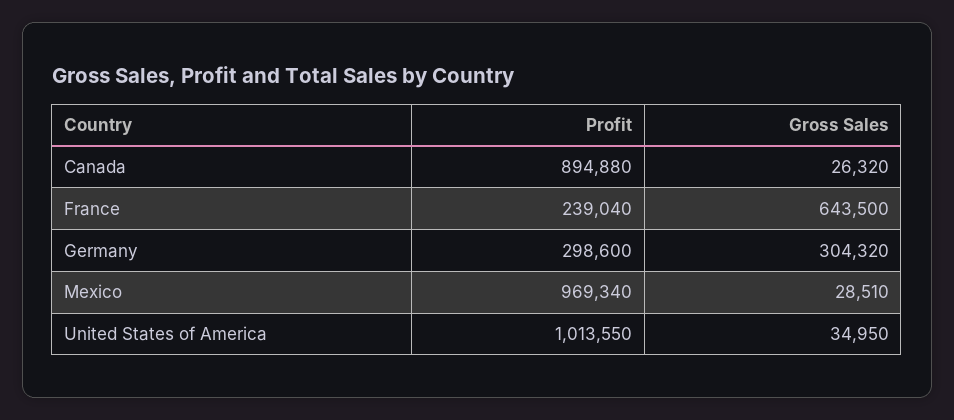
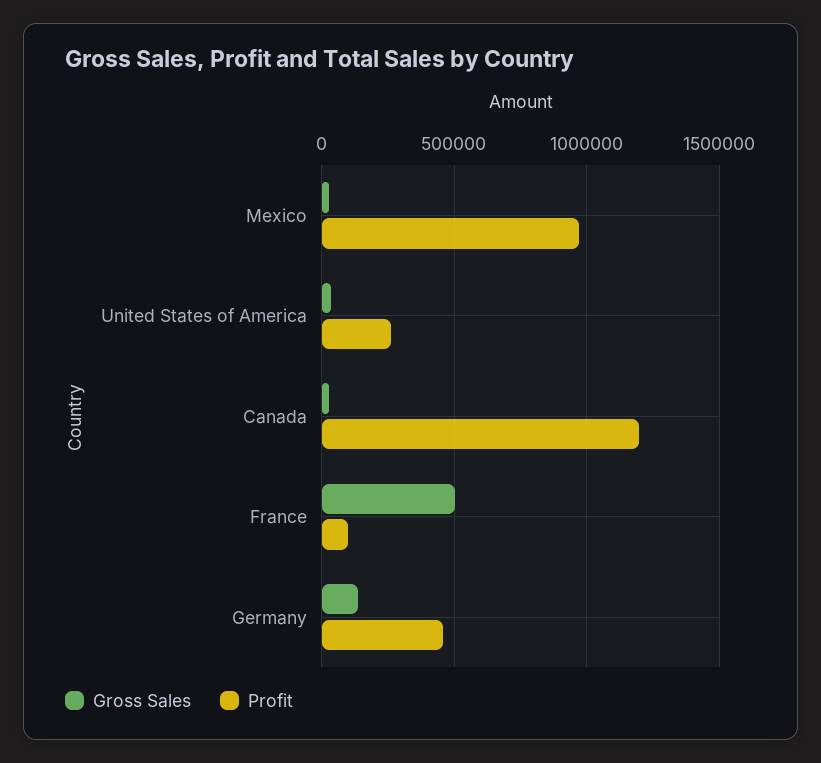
  {
    "Profit": {
-     "Canada": 894880,
+     "Canada": 1200000,
-     "France": 239040,
+     "France": 100000,
-     "Germany": 298600,
+     "Germany": 450000,
      "Mexico": 969340,
-     "United States of America": 1013550
+     "United States of America": 250000
    },
    "Gross Sales": {
      "Canada": 26320,
-     "France": 643500,
+     "France": 500000,
-     "Germany": 304320,
+     "Germany": 150000,
      "Mexico": 28510,
      "United States of America": 34950
    }
  }

